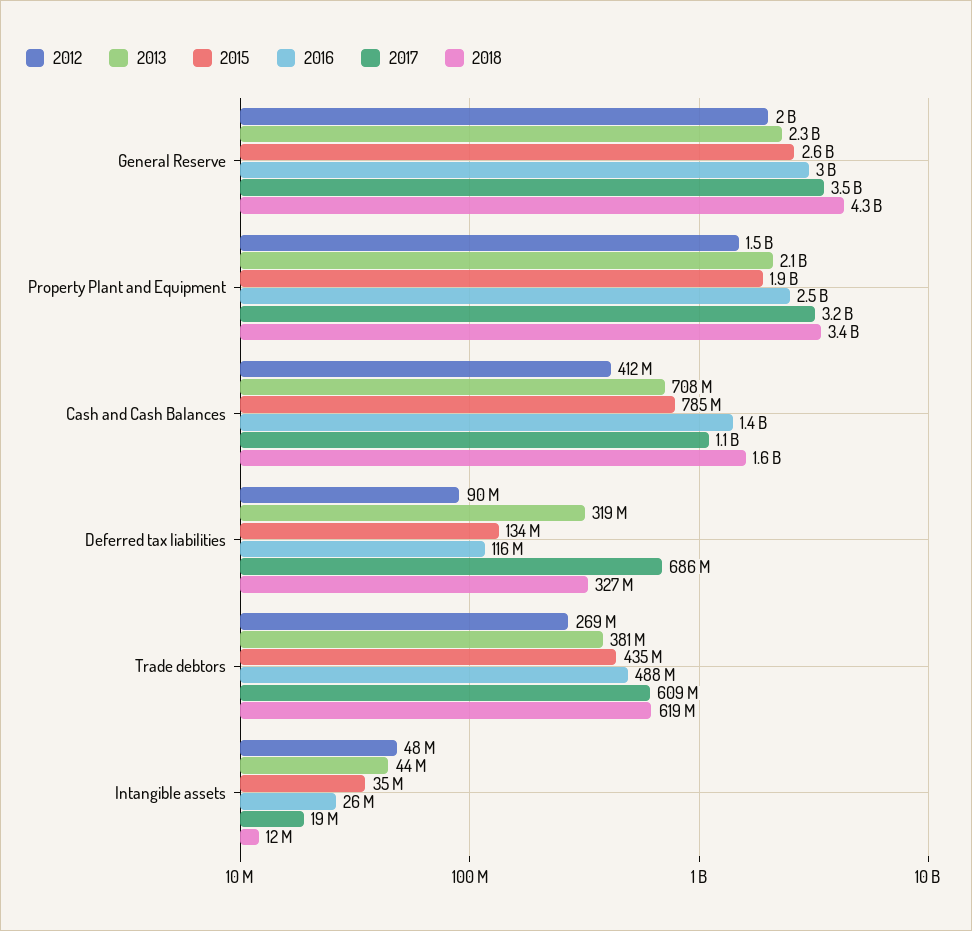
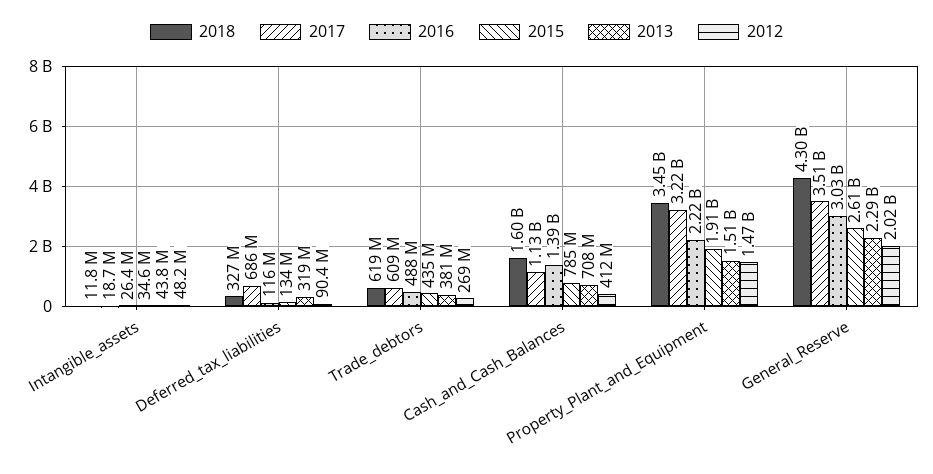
  {
    "2012": {
      "General Reserve": 2020000000,
      "Property Plant and Equipment": 1470000000,
      "Cash and Cash Balances": 412000000,
      "Deferred tax liabilities": 90400000,
      "Trade debtors": 269000000,
      "Intangible assets": 48200000
    },
    "2013": {
      "General Reserve": 2290000000,
-     "Property Plant and Equipment": 2100000000,
+     "Property Plant and Equipment": 1510000000,
      "Cash and Cash Balances": 708000000,
      "Deferred tax liabilities": 319000000,
      "Trade debtors": 381000000,
      "Intangible assets": 43800000
    },
    "2015": {
      "General Reserve": 2610000000,
      "Property Plant and Equipment": 1910000000,
      "Cash and Cash Balances": 785000000,
      "Deferred tax liabilities": 134000000,
      "Trade debtors": 435000000,
      "Intangible assets": 34600000
    },
    "2016": {
      "General Reserve": 3030000000,
-     "Property Plant and Equipment": 2500000000,
+     "Property Plant and Equipment": 2220000000,
      "Cash and Cash Balances": 1390000000,
      "Deferred tax liabilities": 116000000,
      "Trade debtors": 488000000,
      "Intangible assets": 26400000
    },
    "2017": {
      "General Reserve": 3510000000,
      "Property Plant and Equipment": 3220000000,
      "Cash and Cash Balances": 1130000000,
      "Deferred tax liabilities": 686000000,
      "Trade debtors": 609000000,
      "Intangible assets": 18700000
    },
    "2018": {
      "General Reserve": 4300000000,
      "Property Plant and Equipment": 3450000000,
      "Cash and Cash Balances": 1600000000,
      "Deferred tax liabilities": 327000000,
      "Trade debtors": 619000000,
      "Intangible assets": 11800000
    }
  }

